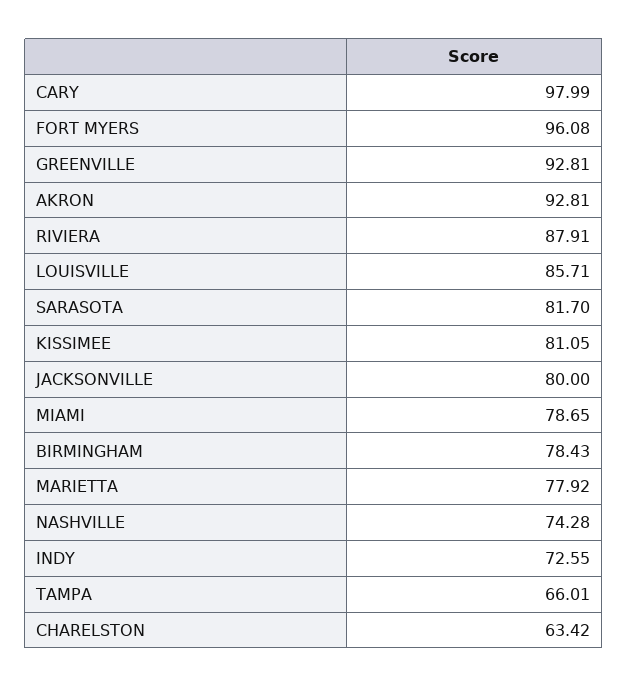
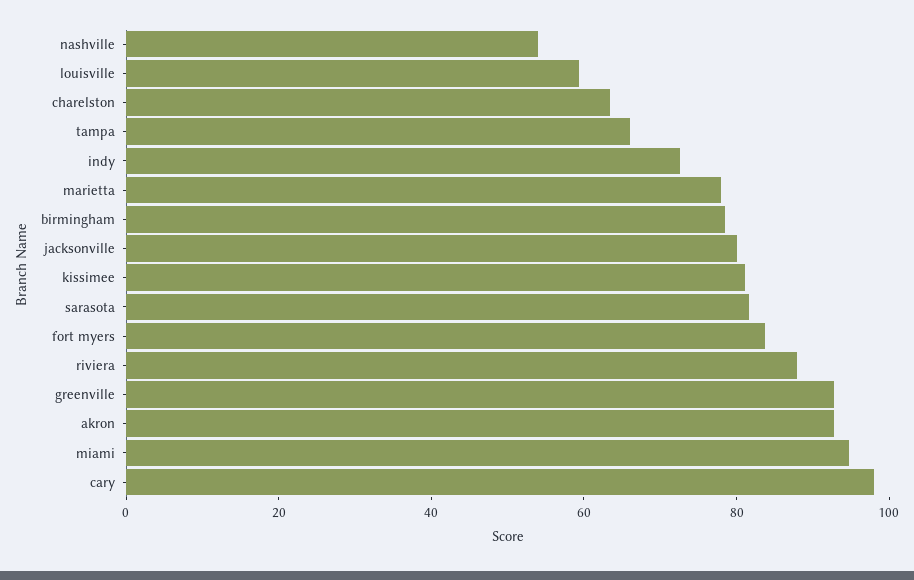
  {
    "CARY": 97.99,
-   "FORT MYERS": 96.08,
+   "FORT MYERS": 85,
    "GREENVILLE": 92.81,
    "AKRON": 92.81,
    "RIVIERA": 87.91,
-   "LOUISVILLE": 85.71,
+   "LOUISVILLE": 60,
    "SARASOTA": 81.7,
    "KISSIMEE": 81.05,
    "JACKSONVILLE": 80,
-   "MIAMI": 78.65,
+   "MIAMI": 95,
    "BIRMINGHAM": 78.43,
    "MARIETTA": 77.92,
-   "NASHVILLE": 74.28,
+   "NASHVILLE": 55,
    "INDY": 72.55,
    "TAMPA": 66.01,
    "CHARELSTON": 63.42
  }

